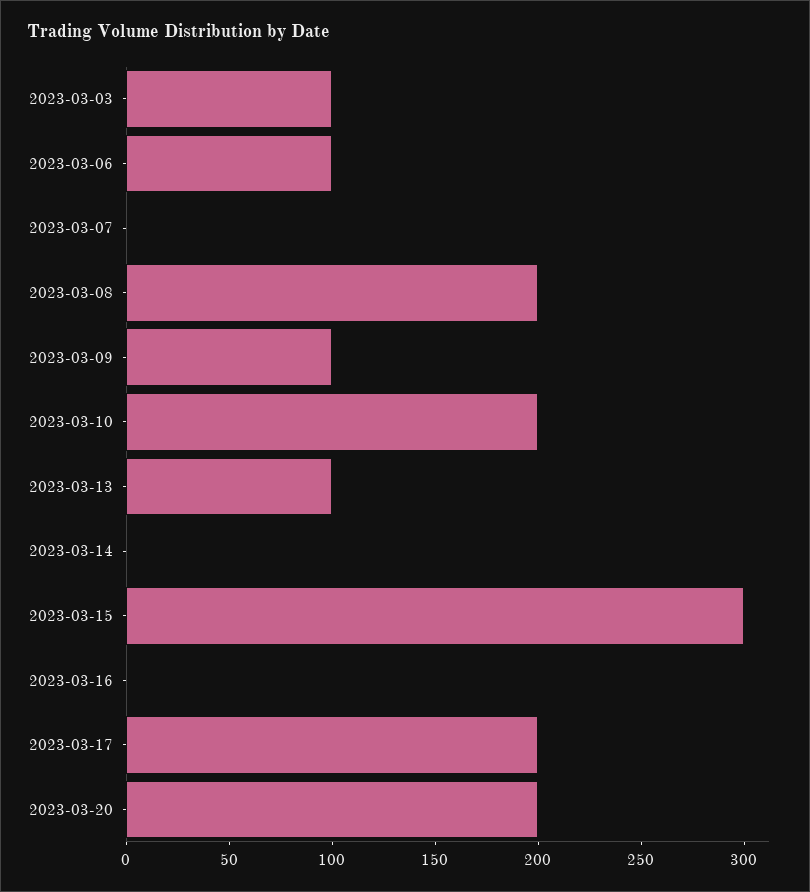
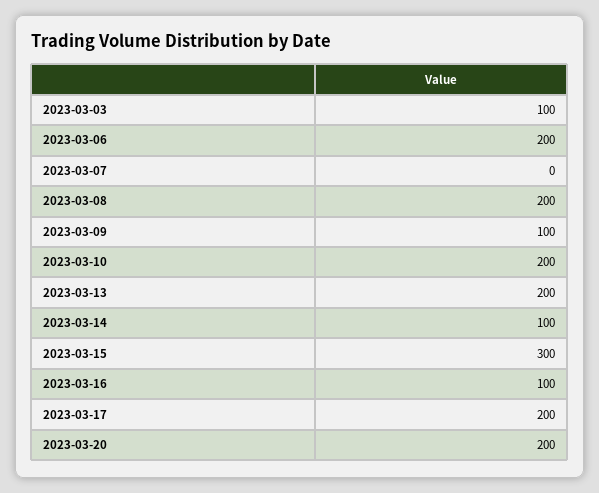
  {
    "2023-03-03": 100,
-   "2023-03-06": 100,
+   "2023-03-06": 200,
    "2023-03-07": 0,
    "2023-03-08": 200,
    "2023-03-09": 100,
    "2023-03-10": 200,
-   "2023-03-13": 100,
+   "2023-03-13": 200,
-   "2023-03-14": 0,
+   "2023-03-14": 100,
    "2023-03-15": 300,
-   "2023-03-16": 0,
+   "2023-03-16": 100,
    "2023-03-17": 200,
    "2023-03-20": 200
  }

